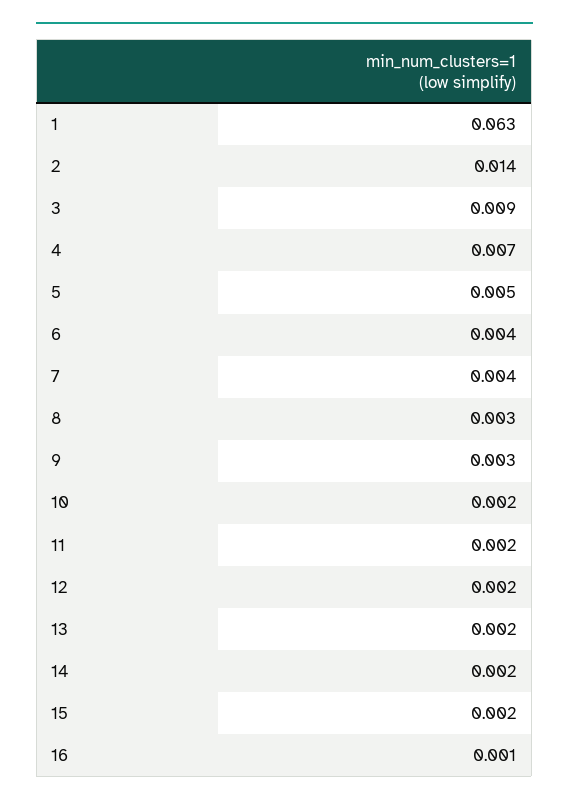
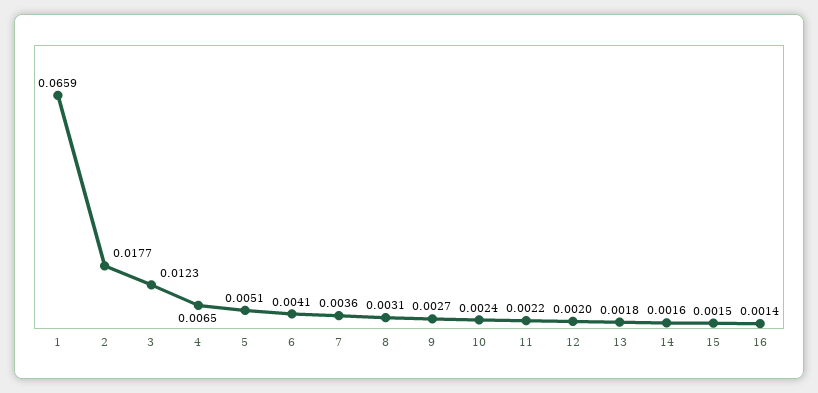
  {
-   "1": 0.063,
+   "1": 0.0659,
-   "2": 0.014,
+   "2": 0.0177,
-   "3": 0.009,
+   "3": 0.0123,
    "4": 0.0065,
    "5": 0.0051,
    "6": 0.0041,
    "7": 0.0036,
    "8": 0.0031,
    "9": 0.0027,
    "10": 0.0024,
    "11": 0.0022,
    "12": 0.002,
    "13": 0.0018,
    "14": 0.0016,
    "15": 0.0015,
    "16": 0.0014
  }

